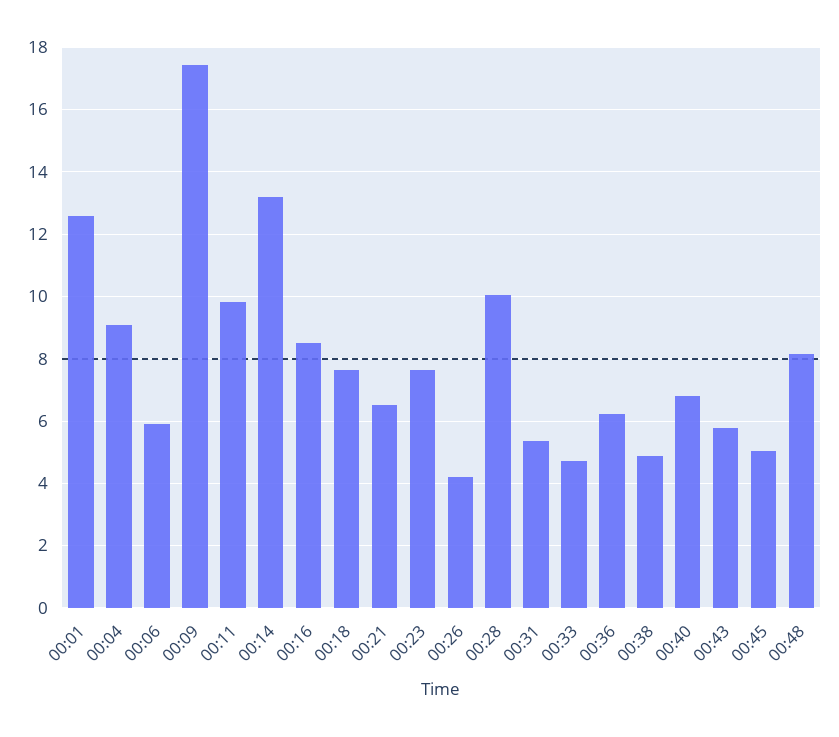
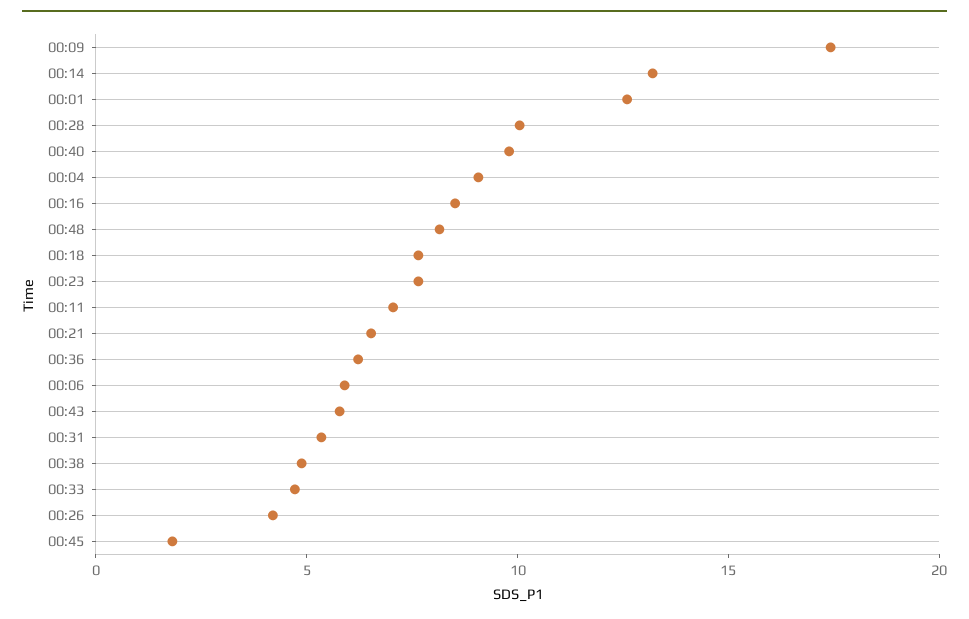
  {
    "00:01": 12.6,
    "00:04": 9,
    "00:06": 6,
    "00:09": 17.4,
-   "00:11": 9.8,
+   "00:11": 7,
    "00:14": 13.2,
    "00:16": 8.6,
    "00:18": 7.6,
    "00:21": 6.6,
    "00:23": 7.6,
    "00:26": 4.2,
    "00:28": 10,
    "00:31": 5.4,
    "00:33": 4.8,
    "00:36": 6.2,
    "00:38": 4.8,
-   "00:40": 6.8,
+   "00:40": 10,
    "00:43": 5.8,
-   "00:45": 5,
+   "00:45": 2,
    "00:48": 8.2
  }

